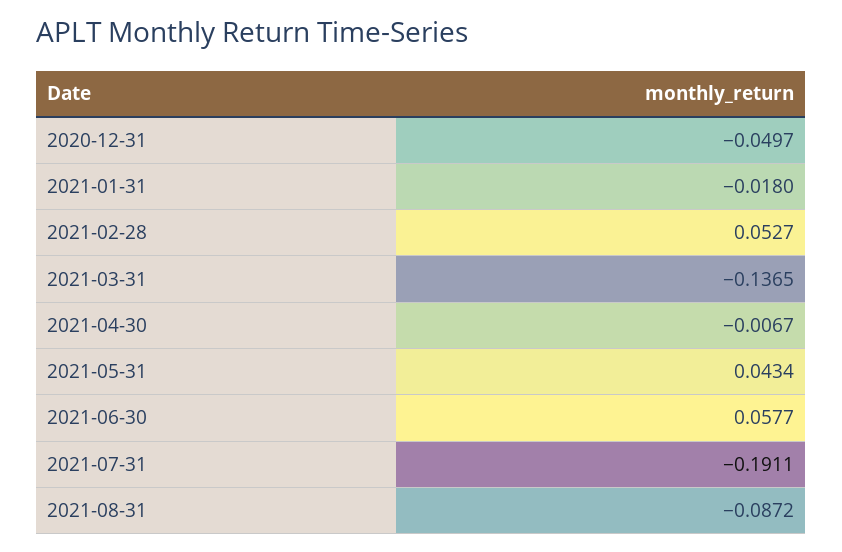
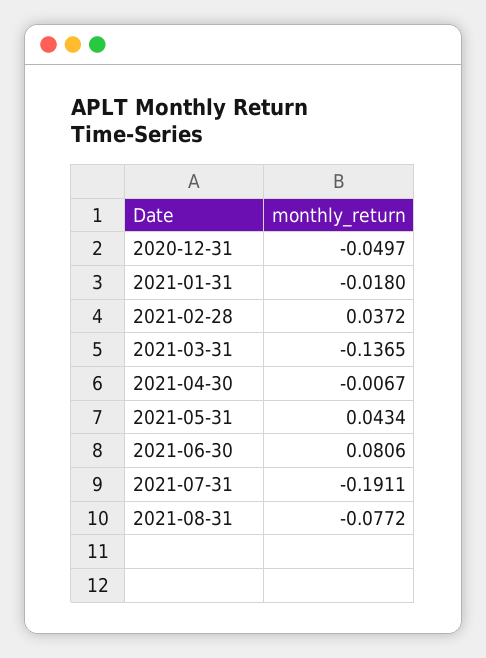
  {
    "2020-12-31": -0.0497,
    "2021-01-31": -0.018,
-   "2021-02-28": 0.0527,
+   "2021-02-28": 0.0372,
    "2021-03-31": -0.1365,
    "2021-04-30": -0.0067,
    "2021-05-31": 0.0434,
-   "2021-06-30": 0.0577,
+   "2021-06-30": 0.0806,
    "2021-07-31": -0.1911,
-   "2021-08-31": -0.0872
+   "2021-08-31": -0.0772
  }

